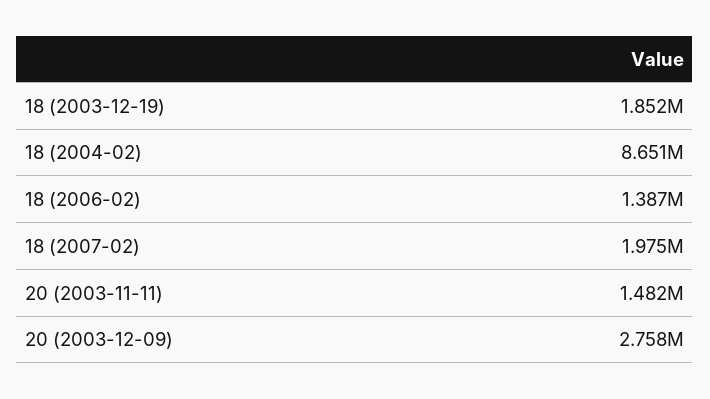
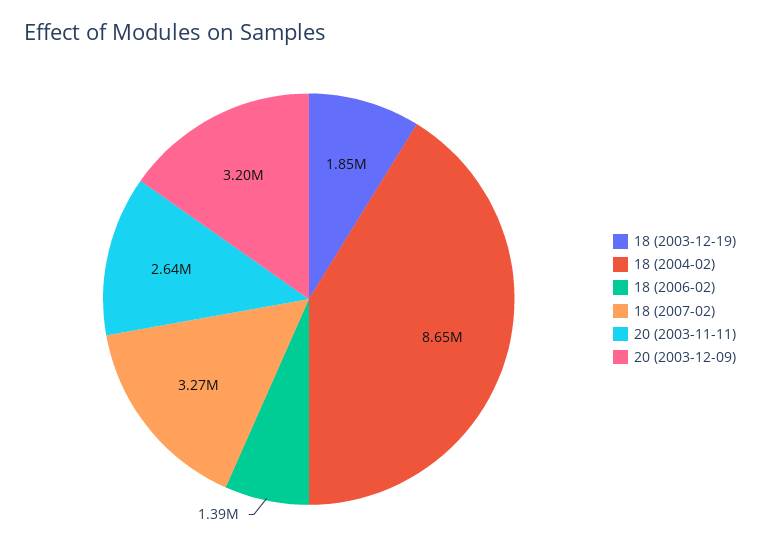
  {
    "18 (2003-12-19)": 1852000,
    "18 (2004-02)": 8651000,
    "18 (2006-02)": 1387000,
-   "18 (2007-02)": 1975000,
+   "18 (2007-02)": 3270000,
-   "20 (2003-11-11)": 1482000,
+   "20 (2003-11-11)": 2640000,
-   "20 (2003-12-09)": 2758000
+   "20 (2003-12-09)": 3200000
  }

